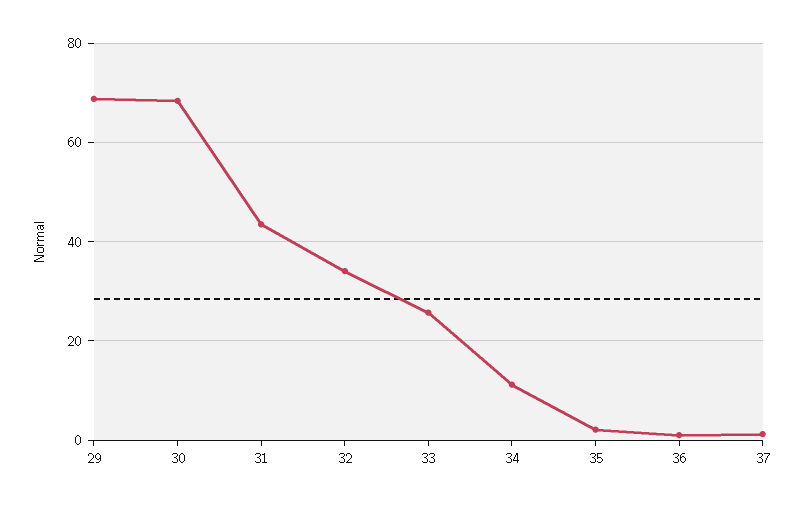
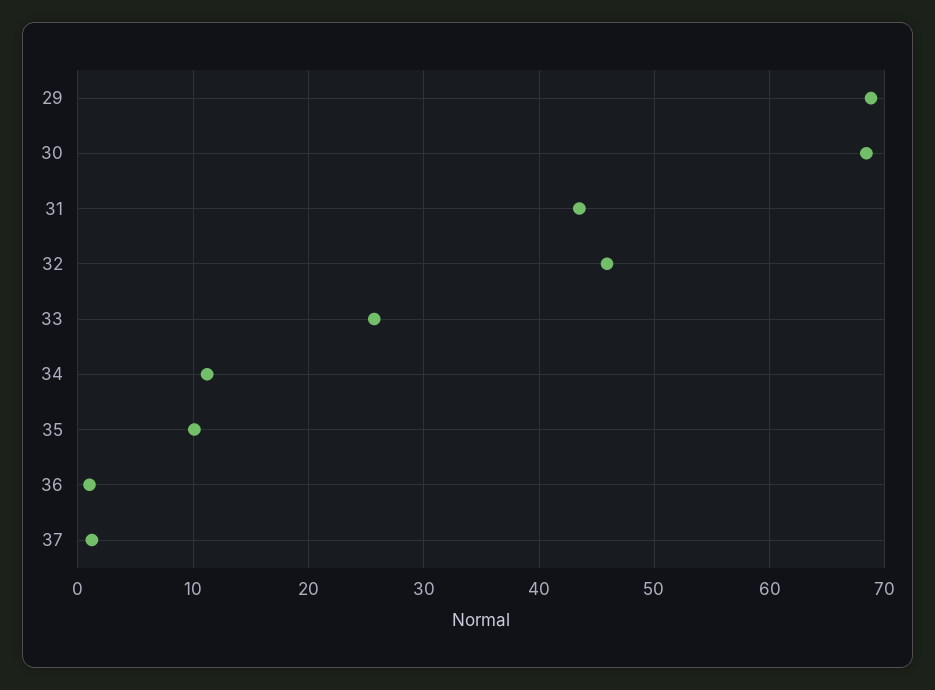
  {
    "29": 69,
    "30": 68,
    "31": 44,
-   "32": 34,
+   "32": 46,
    "33": 26,
    "34": 11,
-   "35": 2,
+   "35": 10,
    "36": 1,
    "37": 1
  }

